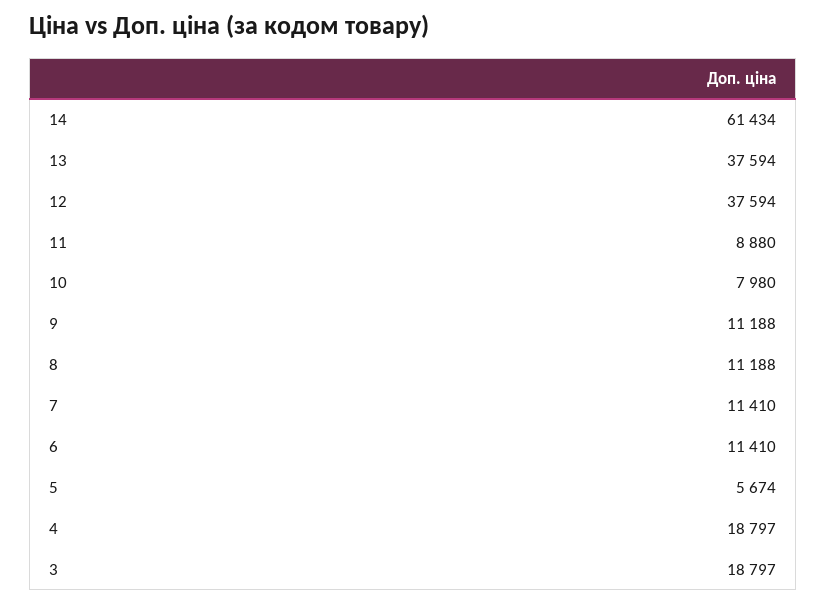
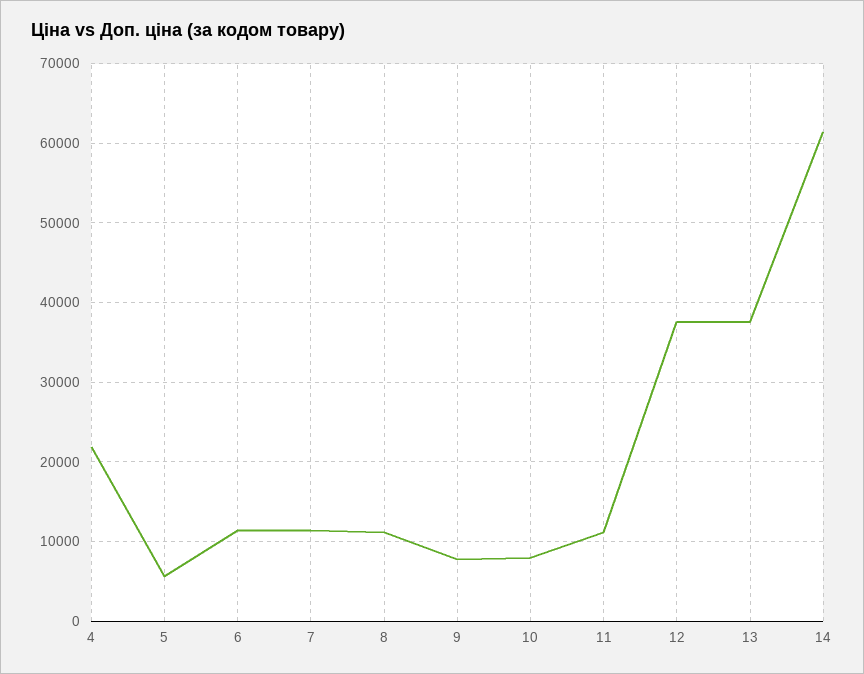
  {
    "14": 61434,
    "13": 37594,
    "12": 37594,
-   "11": 8880,
+   "11": 11000,
    "10": 7980,
-   "9": 11188,
+   "9": 8000,
    "8": 11188,
    "7": 11410,
    "6": 11410,
    "5": 5674,
-   "4": 18797,
+   "4": 22000
-   "3": 18797
  }

